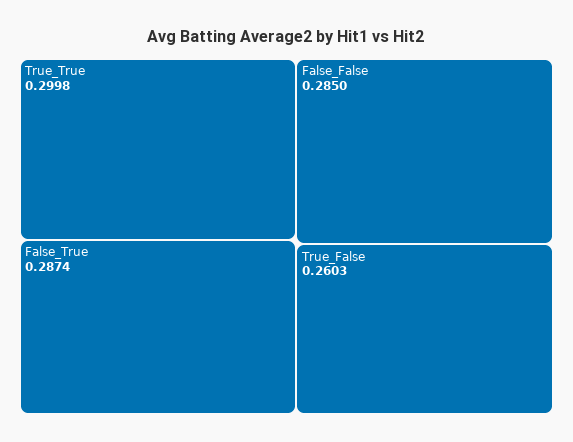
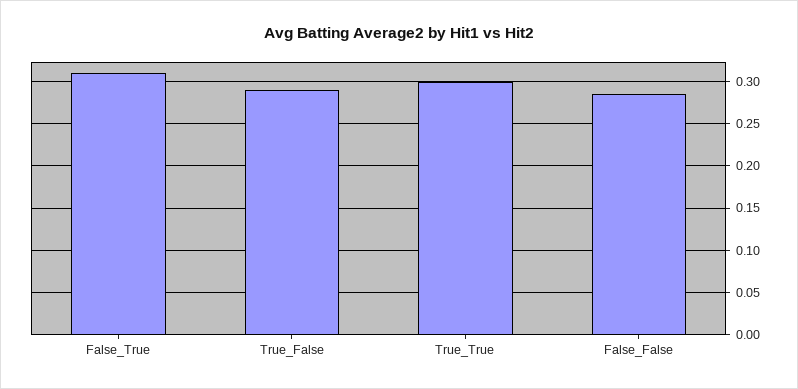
  {
    "True_True": 0.2998,
-   "False_True": 0.2874,
+   "False_True": 0.31,
    "False_False": 0.285,
-   "True_False": 0.2603
+   "True_False": 0.29
  }

